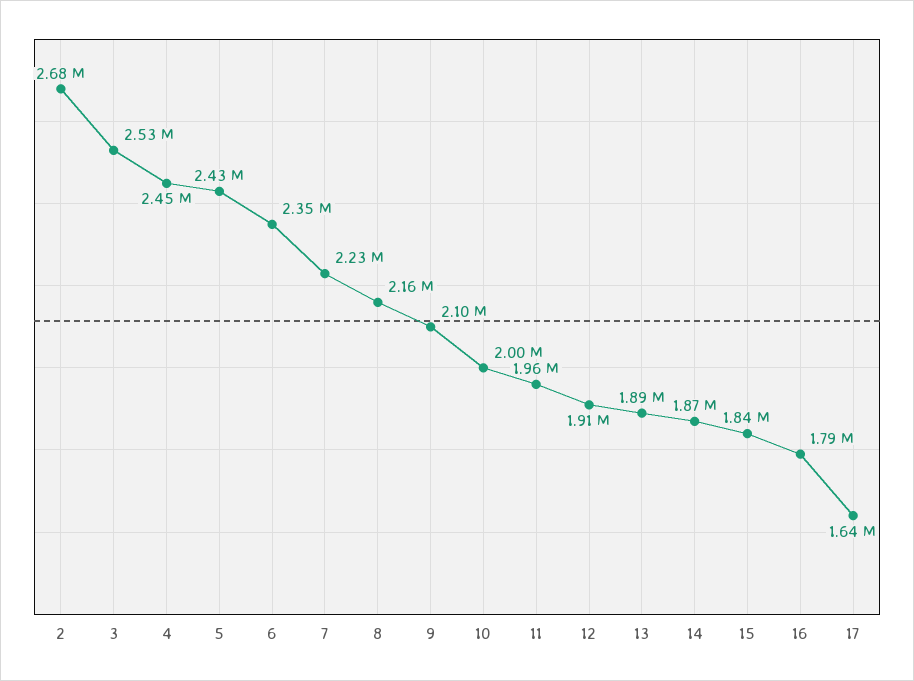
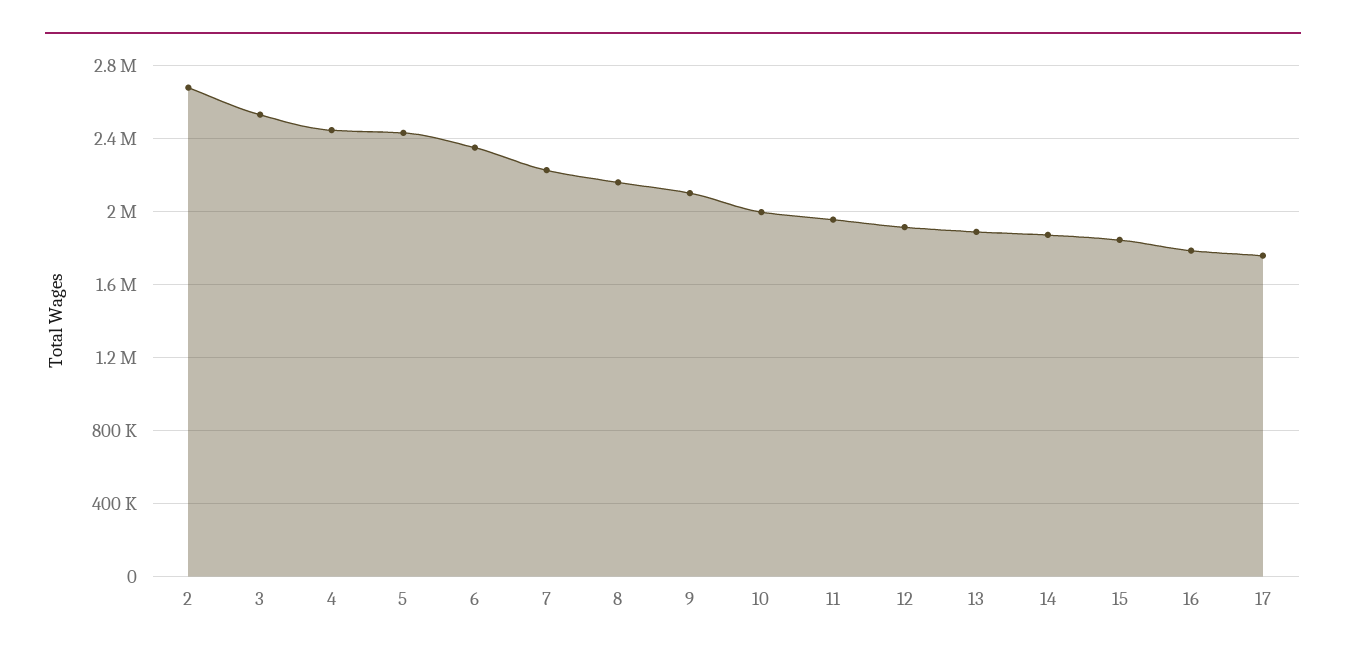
  {
    "2": 2680000,
    "3": 2530000,
    "4": 2450000,
    "5": 2430000,
    "6": 2350000,
    "7": 2230000,
    "8": 2160000,
    "9": 2100000,
    "10": 2000000,
    "11": 1960000,
    "12": 1910000,
    "13": 1890000,
    "14": 1870000,
    "15": 1840000,
    "16": 1790000,
-   "17": 1640000
+   "17": 1750000
  }

